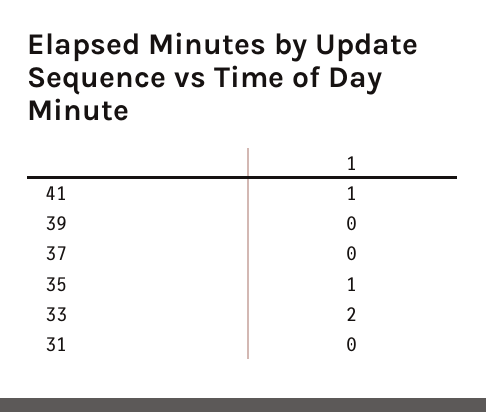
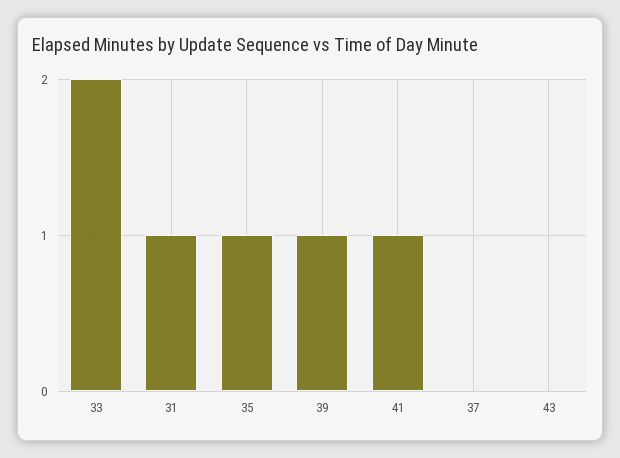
  {
    "41": 1,
-   "39": 0,
+   "39": 1,
    "37": 0,
    "35": 1,
    "33": 2,
-   "31": 0
+   "31": 1,
+   "43": 0
  }

